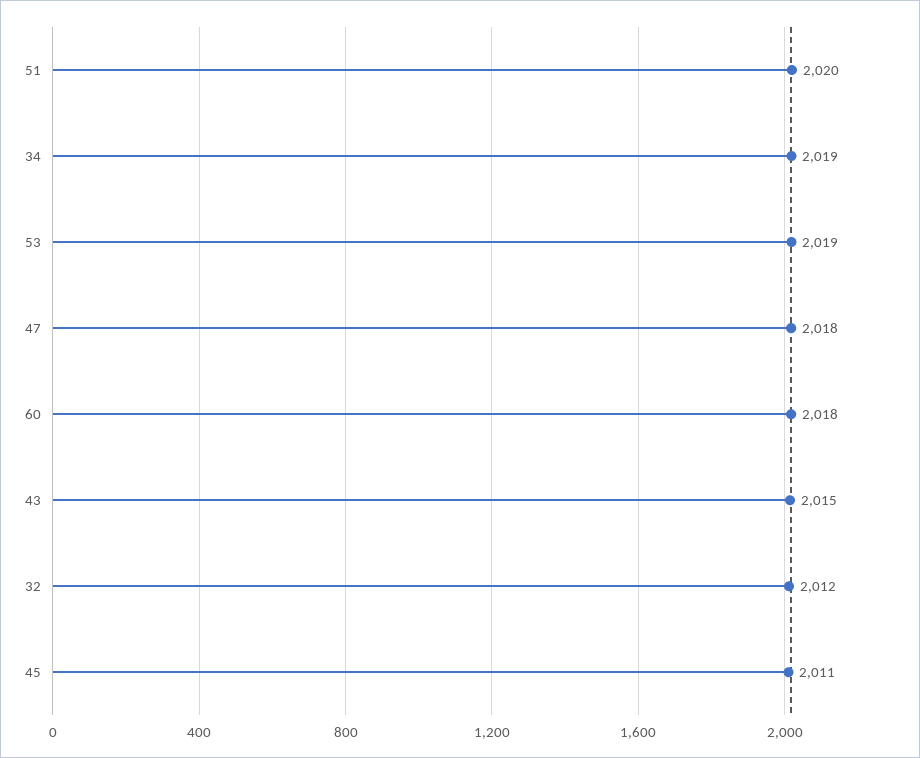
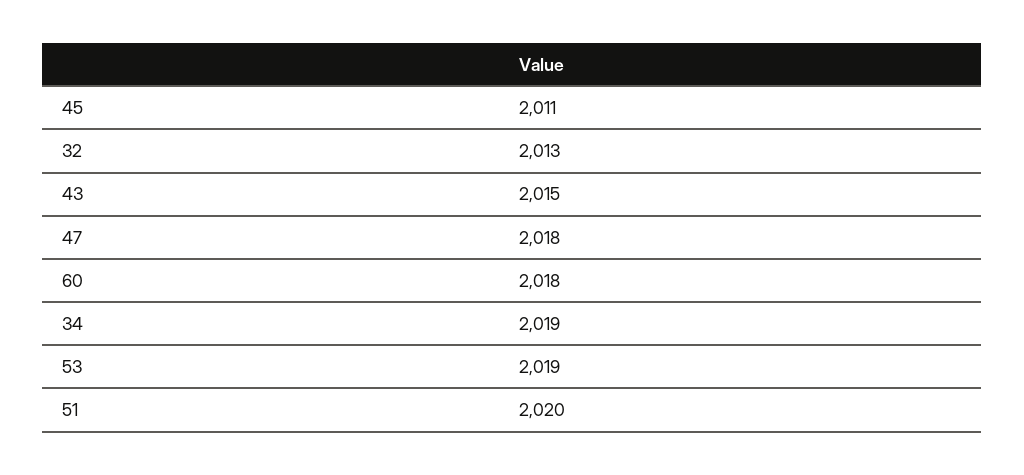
  {
    "51": 2020,
    "34": 2019,
    "53": 2019,
    "47": 2018,
    "60": 2018,
    "43": 2015,
-   "32": 2012,
+   "32": 2013,
    "45": 2011
  }

